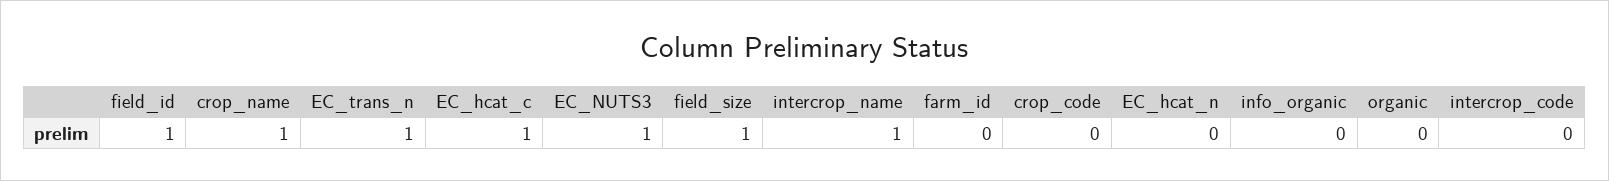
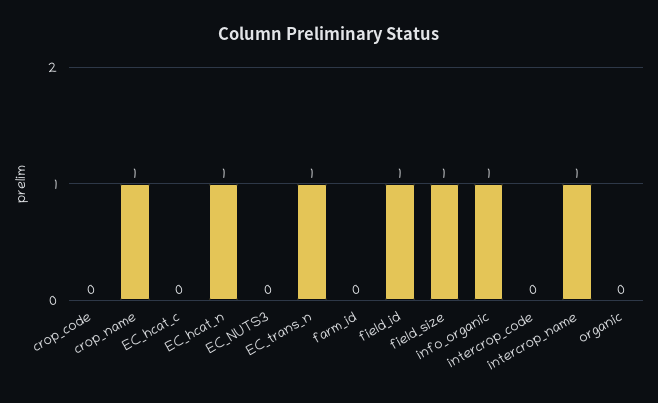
  {
    "field_id": 1,
    "crop_name": 1,
    "EC_trans_n": 1,
-   "EC_hcat_c": 1,
+   "EC_hcat_c": 0,
-   "EC_NUTS3": 1,
+   "EC_NUTS3": 0,
    "field_size": 1,
    "intercrop_name": 1,
    "farm_id": 0,
    "crop_code": 0,
-   "EC_hcat_n": 0,
+   "EC_hcat_n": 1,
-   "info_organic": 0,
+   "info_organic": 1,
    "organic": 0,
    "intercrop_code": 0
  }

